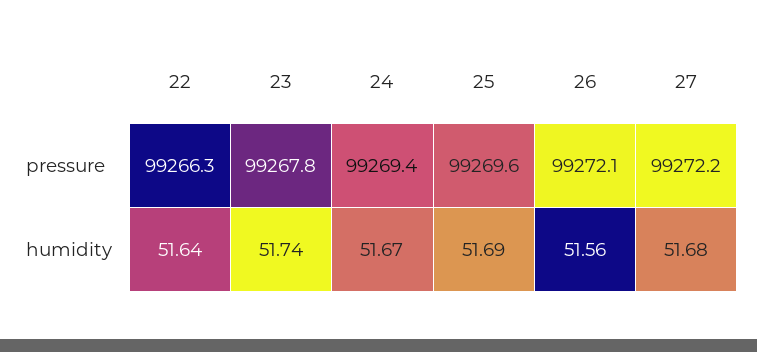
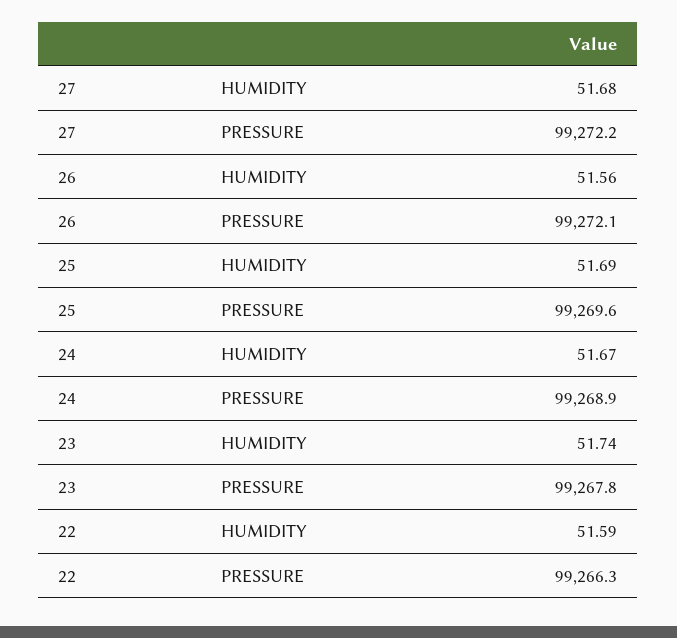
  {
    "22": {
      "pressure": 99266.3,
-     "humidity": 51.64
+     "humidity": 51.59
    },
    "23": {
      "pressure": 99267.8,
      "humidity": 51.74
    },
    "24": {
-     "pressure": 99269.4,
+     "pressure": 99268.9,
      "humidity": 51.67
    },
    "25": {
      "pressure": 99269.6,
      "humidity": 51.69
    },
    "26": {
      "pressure": 99272.1,
      "humidity": 51.56
    },
    "27": {
      "pressure": 99272.2,
      "humidity": 51.68
    }
  }

